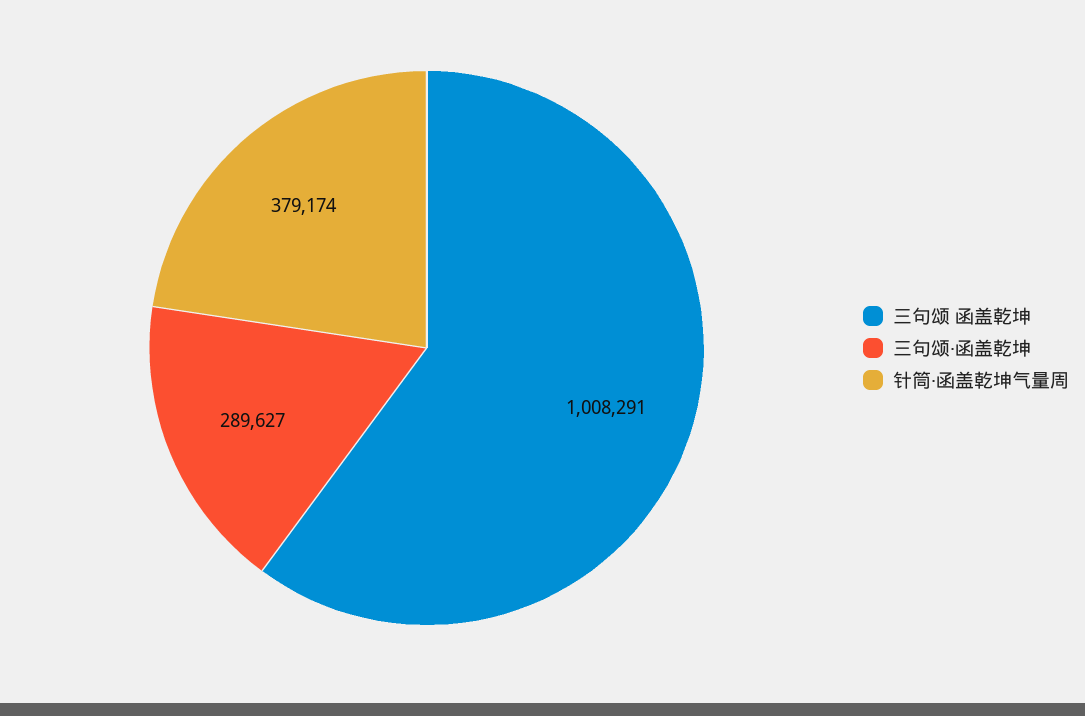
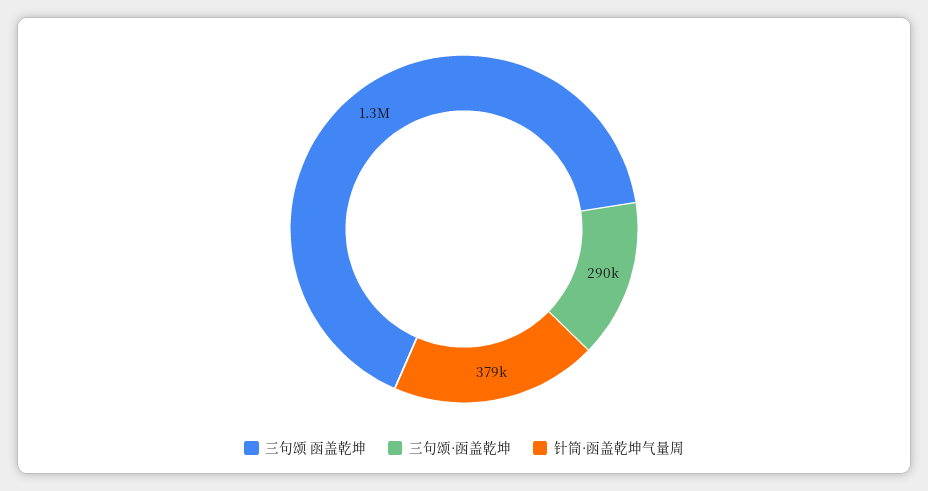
  {
-   "三句颂 函盖乾坤": 1008291,
+   "三句颂 函盖乾坤": 1300000,
    "三句颂·函盖乾坤": 289627,
    "针筒·函盖乾坤气量周": 379174
  }

